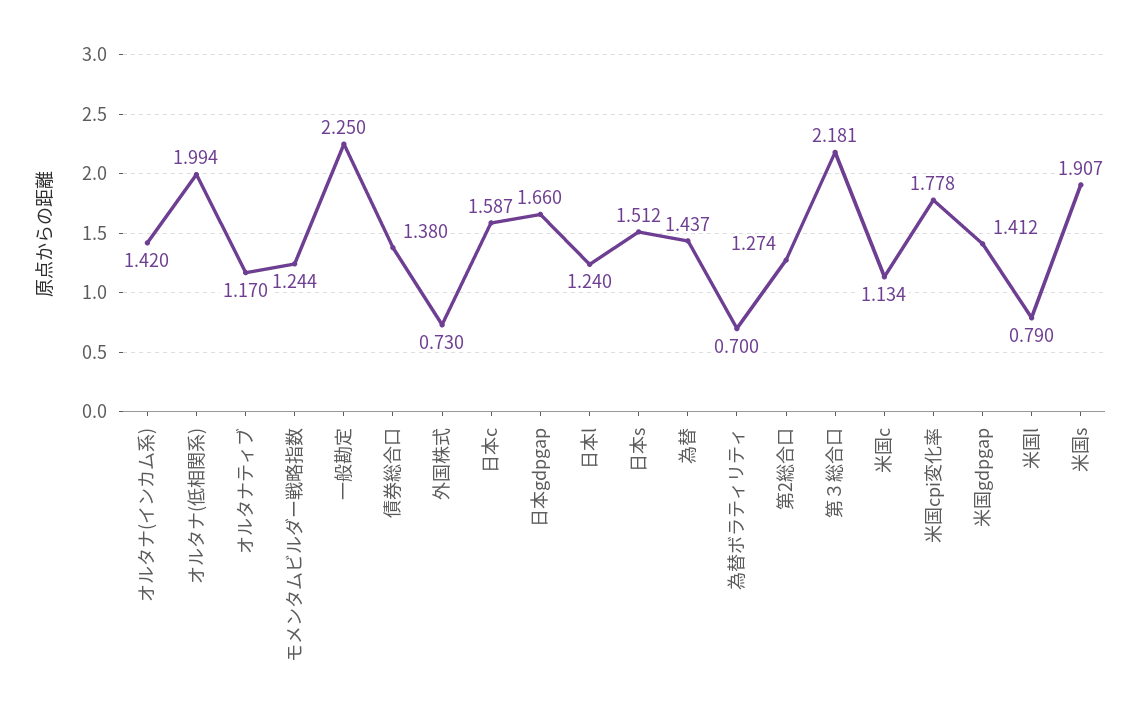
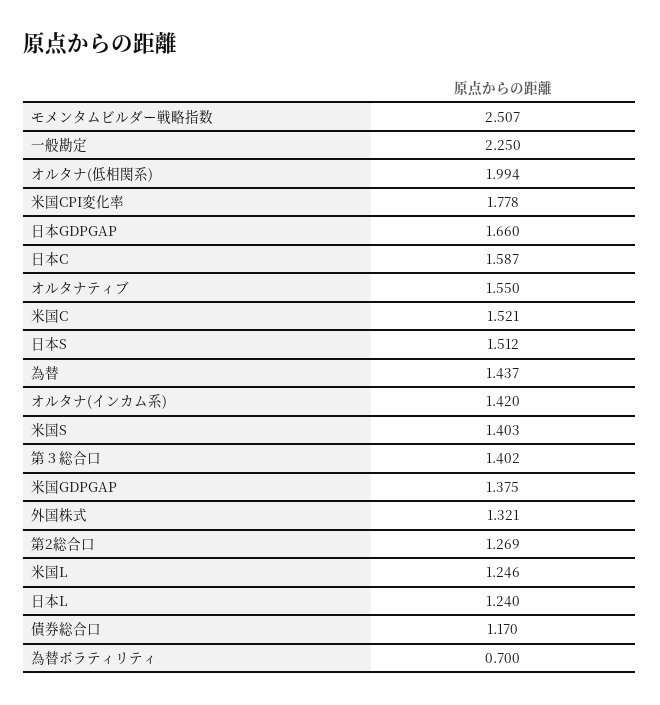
  {
    "オルタナ(インカム系)": 1.42,
    "オルタナ(低相関系)": 1.994,
-   "オルタナティブ": 1.17,
+   "オルタナティブ": 1.55,
-   "モメンタムビルダー戦略指数": 1.244,
+   "モメンタムビルダー戦略指数": 2.507,
    "一般勘定": 2.25,
-   "債券総合口": 1.38,
+   "債券総合口": 1.17,
-   "外国株式": 0.73,
+   "外国株式": 1.321,
    "日本c": 1.587,
    "日本gdpgap": 1.66,
    "日本l": 1.24,
    "日本s": 1.512,
    "為替": 1.437,
    "為替ボラティリティ": 0.7,
-   "第2総合口": 1.274,
+   "第2総合口": 1.269,
-   "第３総合口": 2.181,
+   "第３総合口": 1.402,
-   "米国c": 1.134,
+   "米国c": 1.521,
    "米国cpi変化率": 1.778,
-   "米国gdpgap": 1.412,
+   "米国gdpgap": 1.375,
-   "米国l": 0.79,
+   "米国l": 1.246,
-   "米国s": 1.907
+   "米国s": 1.403
  }

